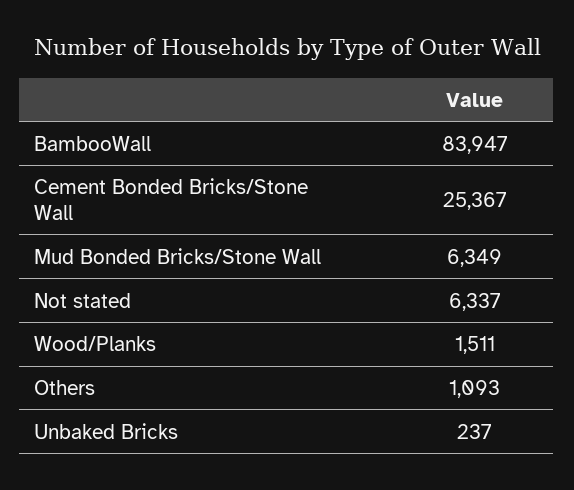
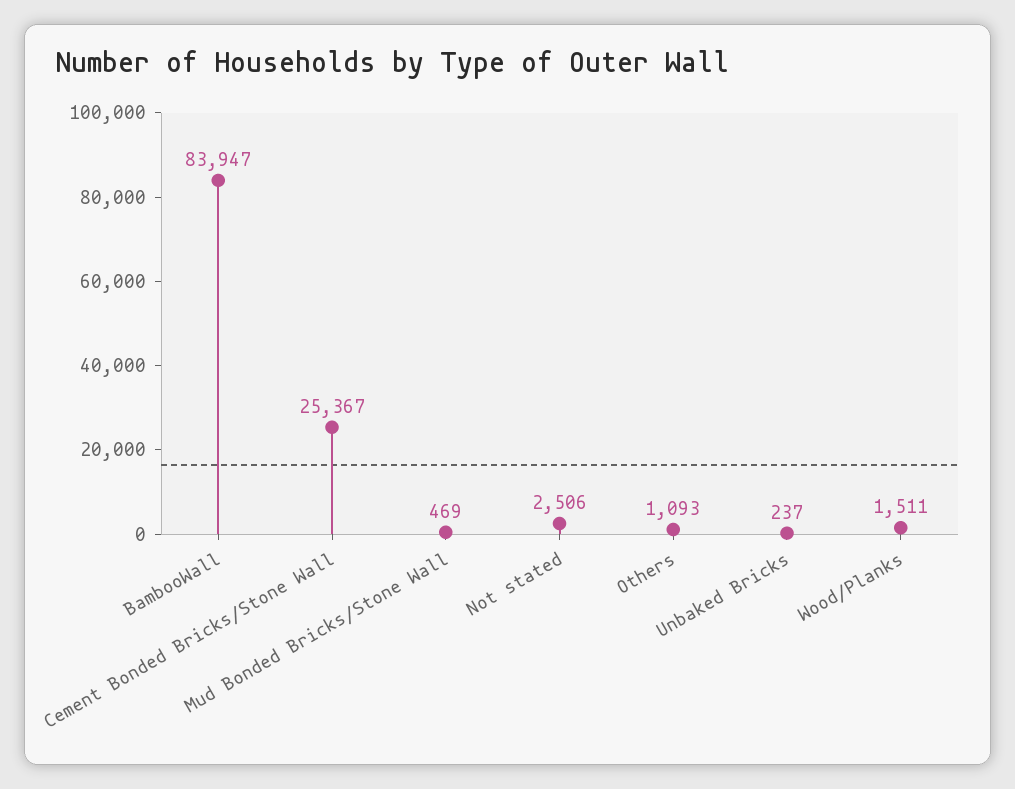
  {
    "BambooWall": 83947,
    "Cement Bonded Bricks/Stone Wall": 25367,
-   "Mud Bonded Bricks/Stone Wall": 6349,
+   "Mud Bonded Bricks/Stone Wall": 469,
-   "Not stated": 6337,
+   "Not stated": 2506,
    "Wood/Planks": 1511,
    "Others": 1093,
    "Unbaked Bricks": 237
  }

